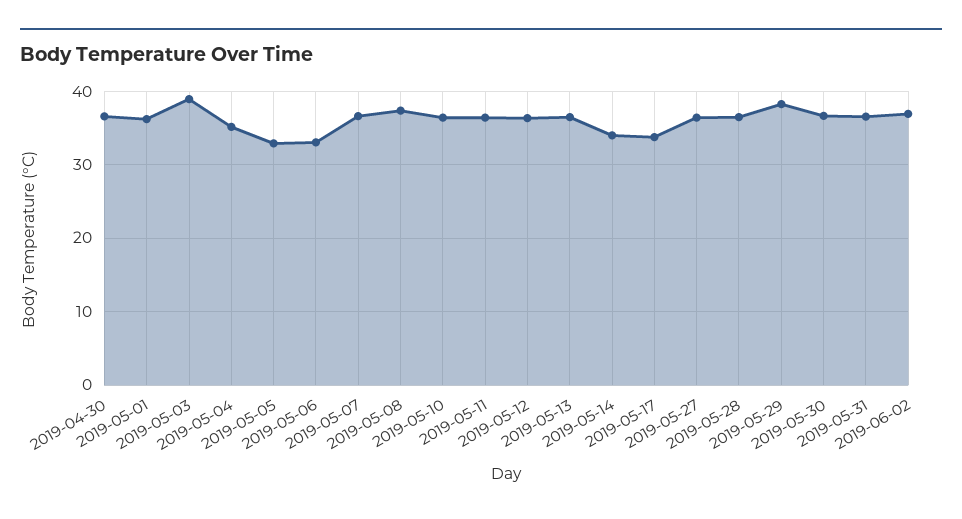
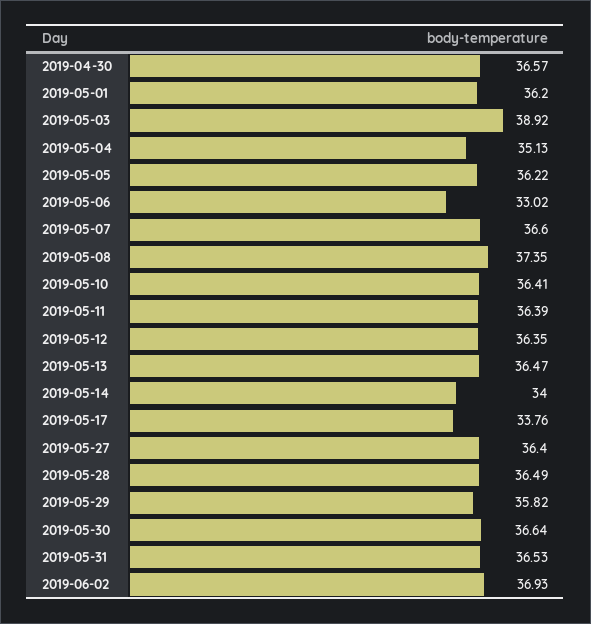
  {
    "2019-04-30": 36.57,
    "2019-05-01": 36.2,
    "2019-05-03": 38.92,
    "2019-05-04": 35.13,
-   "2019-05-05": 33,
+   "2019-05-05": 36.22,
    "2019-05-06": 33.02,
    "2019-05-07": 36.6,
    "2019-05-08": 37.35,
    "2019-05-10": 36.41,
    "2019-05-11": 36.39,
    "2019-05-12": 36.35,
    "2019-05-13": 36.47,
    "2019-05-14": 34,
    "2019-05-17": 33.76,
    "2019-05-27": 36.4,
    "2019-05-28": 36.49,
-   "2019-05-29": 38,
+   "2019-05-29": 35.82,
    "2019-05-30": 36.64,
    "2019-05-31": 36.53,
    "2019-06-02": 36.93
  }

